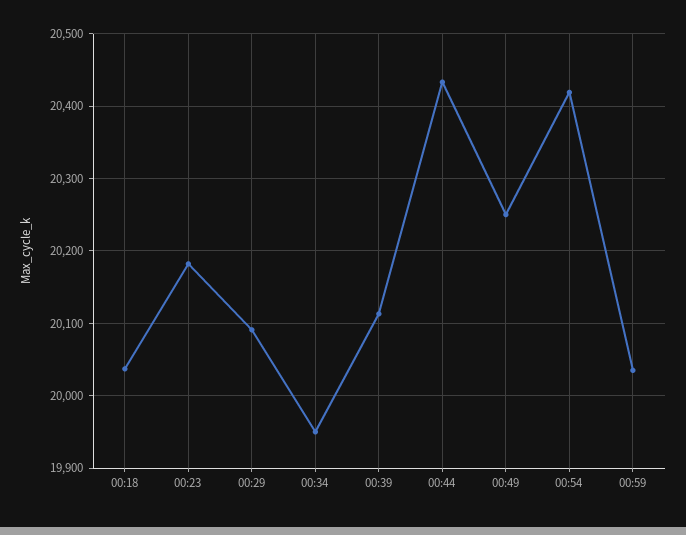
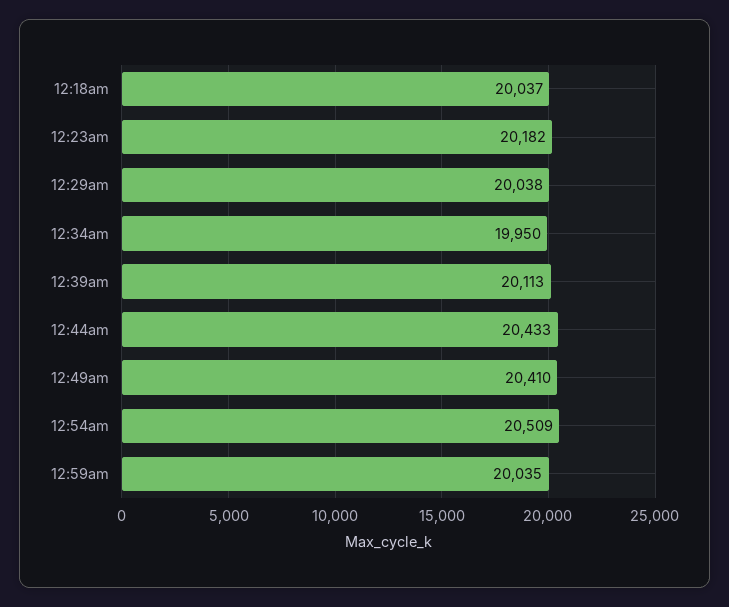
  {
    "00:18": 20037,
    "00:23": 20182,
-   "00:29": 20090,
+   "00:29": 20038,
    "00:34": 19950,
    "00:39": 20113,
    "00:44": 20433,
-   "00:49": 20250,
+   "00:49": 20410,
-   "00:54": 20420,
+   "00:54": 20509,
    "00:59": 20035
  }

